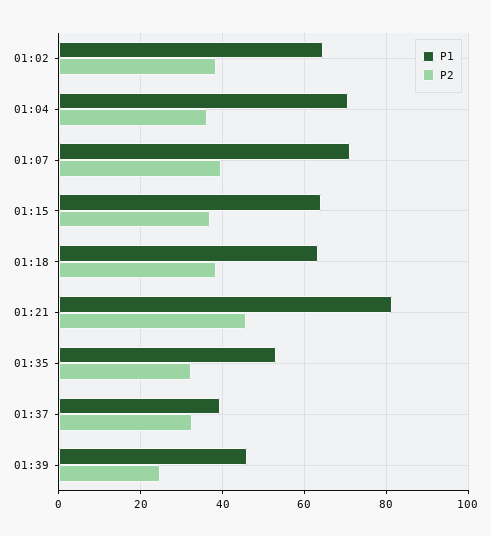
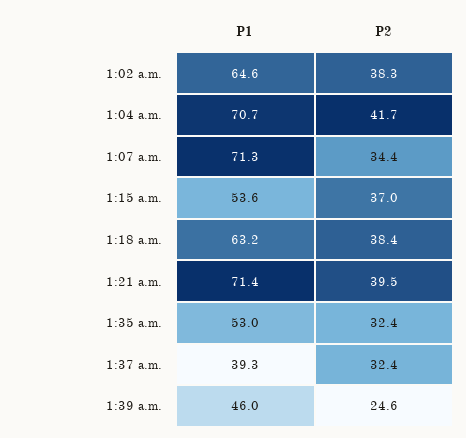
  {
    "P1": {
      "01:02": 64.6,
      "01:04": 70.7,
      "01:07": 71.3,
-     "01:15": 64,
+     "01:15": 53.6,
      "01:18": 63.2,
-     "01:21": 82,
+     "01:21": 71.4,
      "01:35": 53,
      "01:37": 39.3,
      "01:39": 46
    },
    "P2": {
      "01:02": 38.3,
-     "01:04": 36,
+     "01:04": 41.7,
-     "01:07": 40,
+     "01:07": 34.4,
      "01:15": 37,
      "01:18": 38.4,
-     "01:21": 46,
+     "01:21": 39.5,
      "01:35": 32.4,
      "01:37": 32.4,
      "01:39": 24.6
    }
  }

